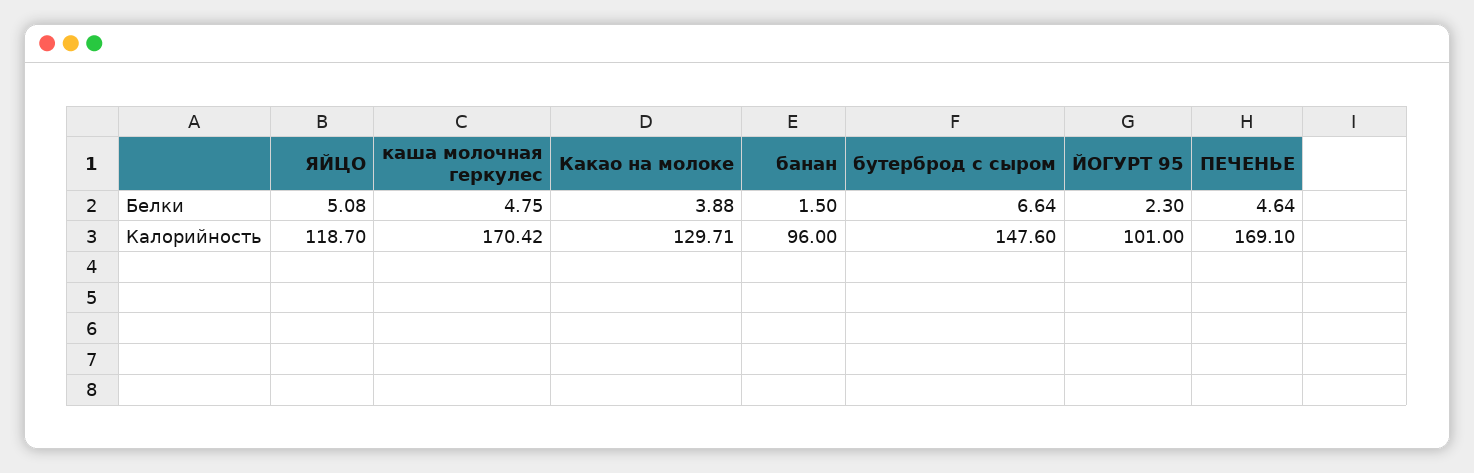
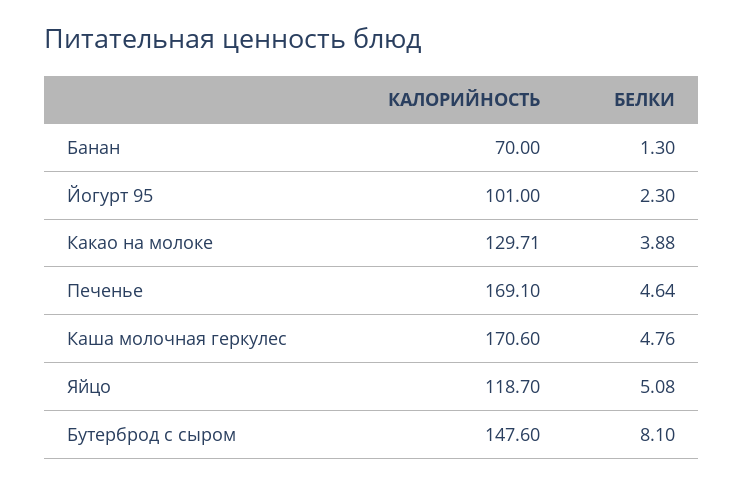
  {
    "ЯЙЦО": {
      "Белки": 5.08,
      "Калорийность": 118.7
    },
    "каша молочная геркулес": {
-     "Белки": 4.75,
+     "Белки": 4.76,
-     "Калорийность": 170.42
+     "Калорийность": 170.6
    },
    "Какао на молоке": {
      "Белки": 3.88,
      "Калорийность": 129.71
    },
    "банан": {
-     "Белки": 1.5,
+     "Белки": 1.3,
-     "Калорийность": 96
+     "Калорийность": 70
    },
    "бутерброд с сыром": {
-     "Белки": 6.64,
+     "Белки": 8.1,
      "Калорийность": 147.6
    },
    "ЙОГУРТ 95": {
      "Белки": 2.3,
      "Калорийность": 101
    },
    "ПЕЧЕНЬЕ": {
      "Белки": 4.64,
      "Калорийность": 169.1
    }
  }

